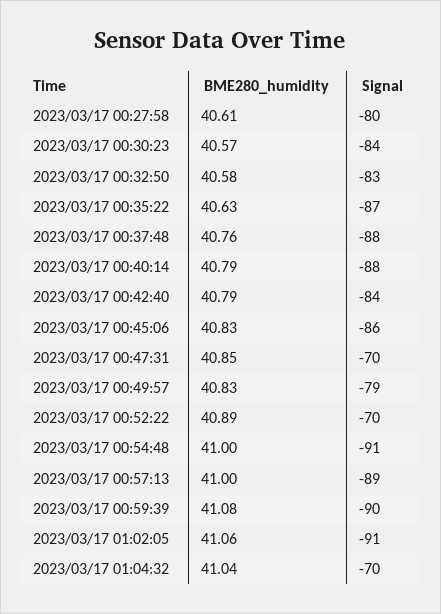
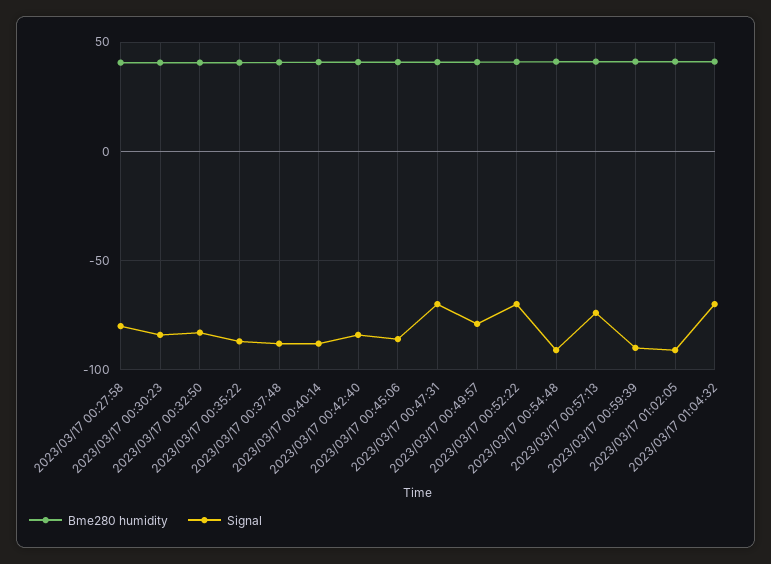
  {
    "BME280_humidity": {
      "2023/03/17 00:27:58": 40.61,
      "2023/03/17 00:30:23": 40.57,
      "2023/03/17 00:32:50": 40.58,
      "2023/03/17 00:35:22": 40.63,
      "2023/03/17 00:37:48": 40.76,
      "2023/03/17 00:40:14": 40.79,
      "2023/03/17 00:42:40": 40.79,
      "2023/03/17 00:45:06": 40.83,
      "2023/03/17 00:47:31": 40.85,
      "2023/03/17 00:49:57": 40.83,
      "2023/03/17 00:52:22": 40.89,
      "2023/03/17 00:54:48": 41,
      "2023/03/17 00:57:13": 41,
      "2023/03/17 00:59:39": 41.08,
      "2023/03/17 01:02:05": 41.06,
      "2023/03/17 01:04:32": 41.04
    },
    "Signal": {
      "2023/03/17 00:27:58": -80,
      "2023/03/17 00:30:23": -84,
      "2023/03/17 00:32:50": -83,
      "2023/03/17 00:35:22": -87,
      "2023/03/17 00:37:48": -88,
      "2023/03/17 00:40:14": -88,
      "2023/03/17 00:42:40": -84,
      "2023/03/17 00:45:06": -86,
      "2023/03/17 00:47:31": -70,
      "2023/03/17 00:49:57": -79,
      "2023/03/17 00:52:22": -70,
      "2023/03/17 00:54:48": -91,
-     "2023/03/17 00:57:13": -89,
+     "2023/03/17 00:57:13": -75,
      "2023/03/17 00:59:39": -90,
      "2023/03/17 01:02:05": -91,
      "2023/03/17 01:04:32": -70
    }
  }

